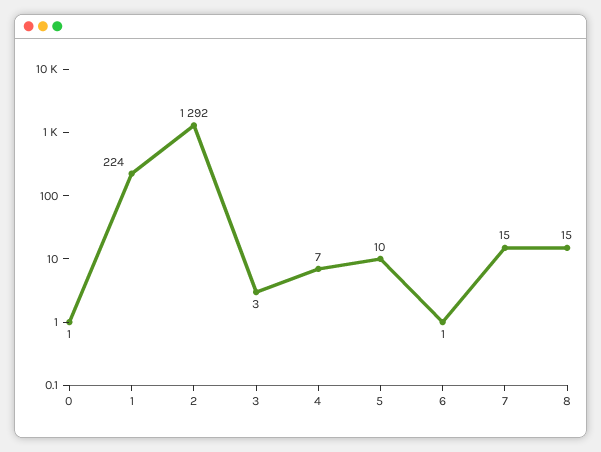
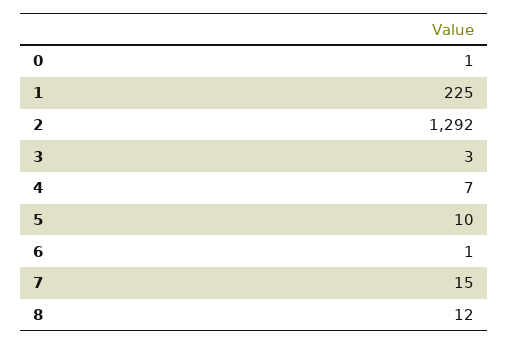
  {
    "0": 1,
-   "1": 224,
+   "1": 225,
    "2": 1292,
    "3": 3,
    "4": 7,
    "5": 10,
    "6": 1,
    "7": 15,
-   "8": 15
+   "8": 12
  }

